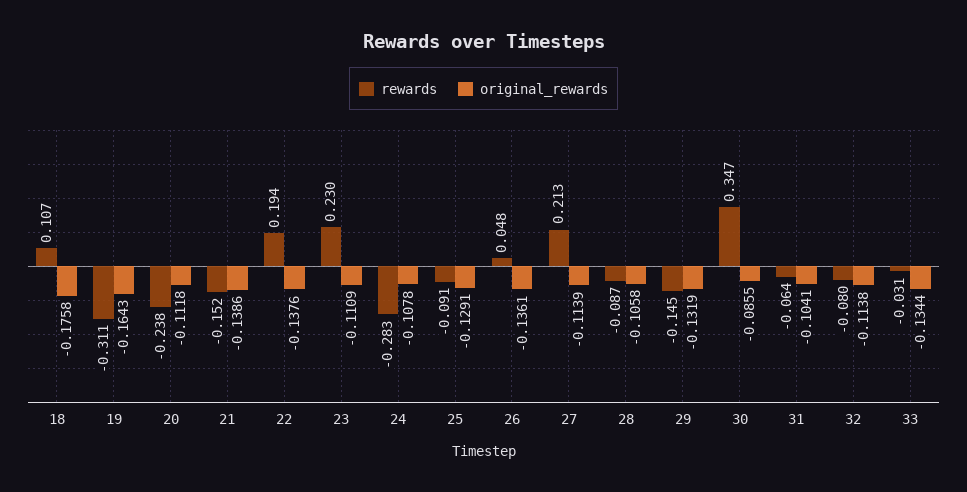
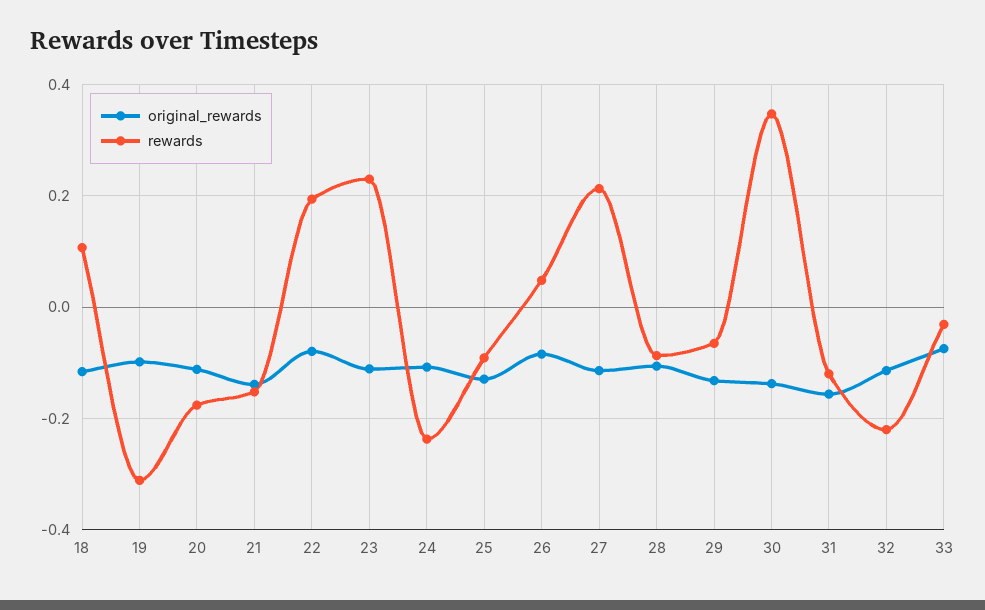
  {
    "rewards": {
      "18": 0.107,
      "19": -0.311,
-     "20": -0.238,
+     "20": -0.18,
      "21": -0.152,
      "22": 0.194,
      "23": 0.23,
-     "24": -0.283,
+     "24": -0.24,
      "25": -0.091,
      "26": 0.048,
      "27": 0.213,
      "28": -0.087,
-     "29": -0.145,
+     "29": -0.06,
      "30": 0.347,
-     "31": -0.064,
+     "31": -0.12,
-     "32": -0.08,
+     "32": -0.22,
      "33": -0.031
    },
    "original_rewards": {
-     "18": -0.1758,
+     "18": -0.12,
-     "19": -0.1643,
+     "19": -0.1,
      "20": -0.1118,
      "21": -0.1386,
-     "22": -0.1376,
+     "22": -0.08,
      "23": -0.1109,
      "24": -0.1078,
      "25": -0.1291,
-     "26": -0.1361,
+     "26": -0.08,
      "27": -0.1139,
      "28": -0.1058,
      "29": -0.1319,
-     "30": -0.0855,
+     "30": -0.14,
-     "31": -0.1041,
+     "31": -0.16,
      "32": -0.1138,
-     "33": -0.1344
+     "33": -0.08
    }
  }

